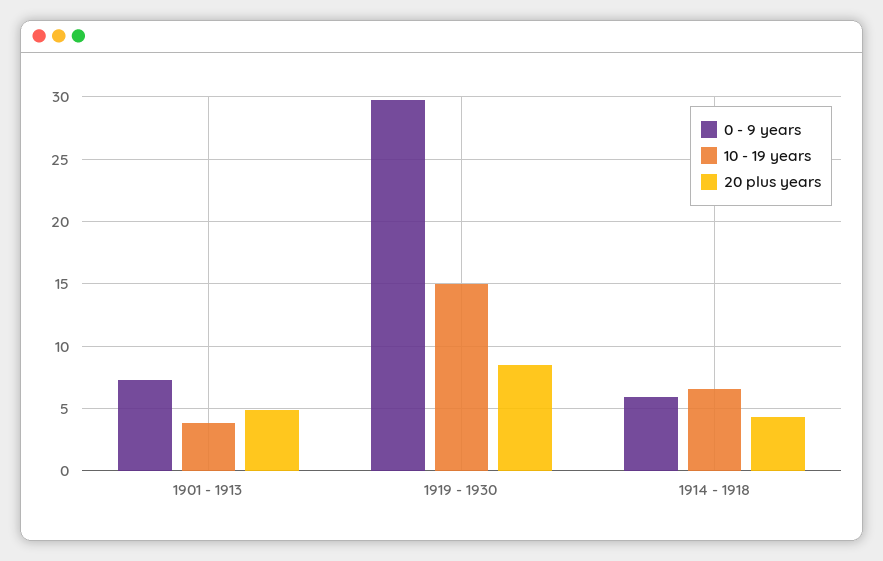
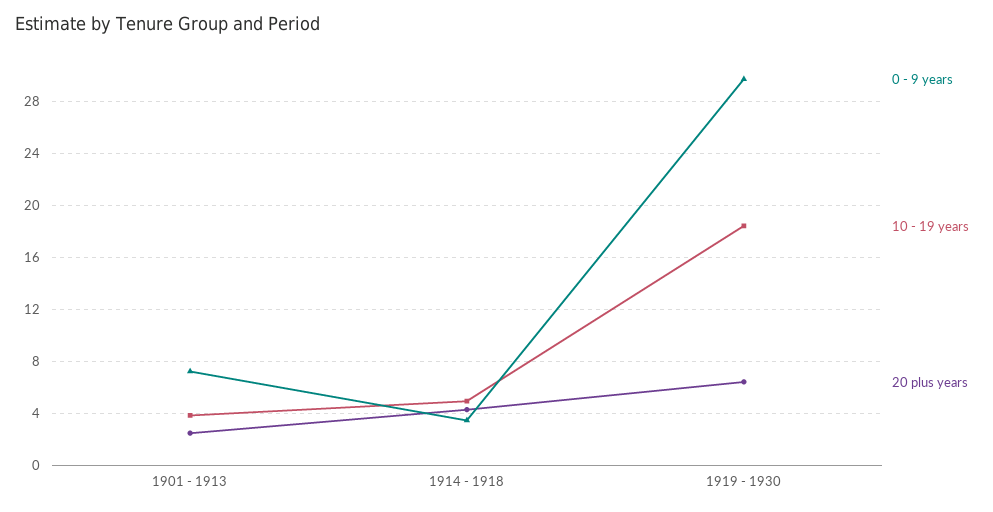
  {
    "0 - 9 years": {
      "1901 - 1913": 7,
      "1919 - 1930": 29.5,
-     "1914 - 1918": 6
+     "1914 - 1918": 3.5
    },
    "10 - 19 years": {
      "1901 - 1913": 4,
-     "1919 - 1930": 15,
+     "1919 - 1930": 18.5,
-     "1914 - 1918": 6.5
+     "1914 - 1918": 5
    },
    "20 plus years": {
-     "1901 - 1913": 5,
+     "1901 - 1913": 2.5,
-     "1919 - 1930": 8.5,
+     "1919 - 1930": 6.5,
      "1914 - 1918": 4.5
    }
  }

